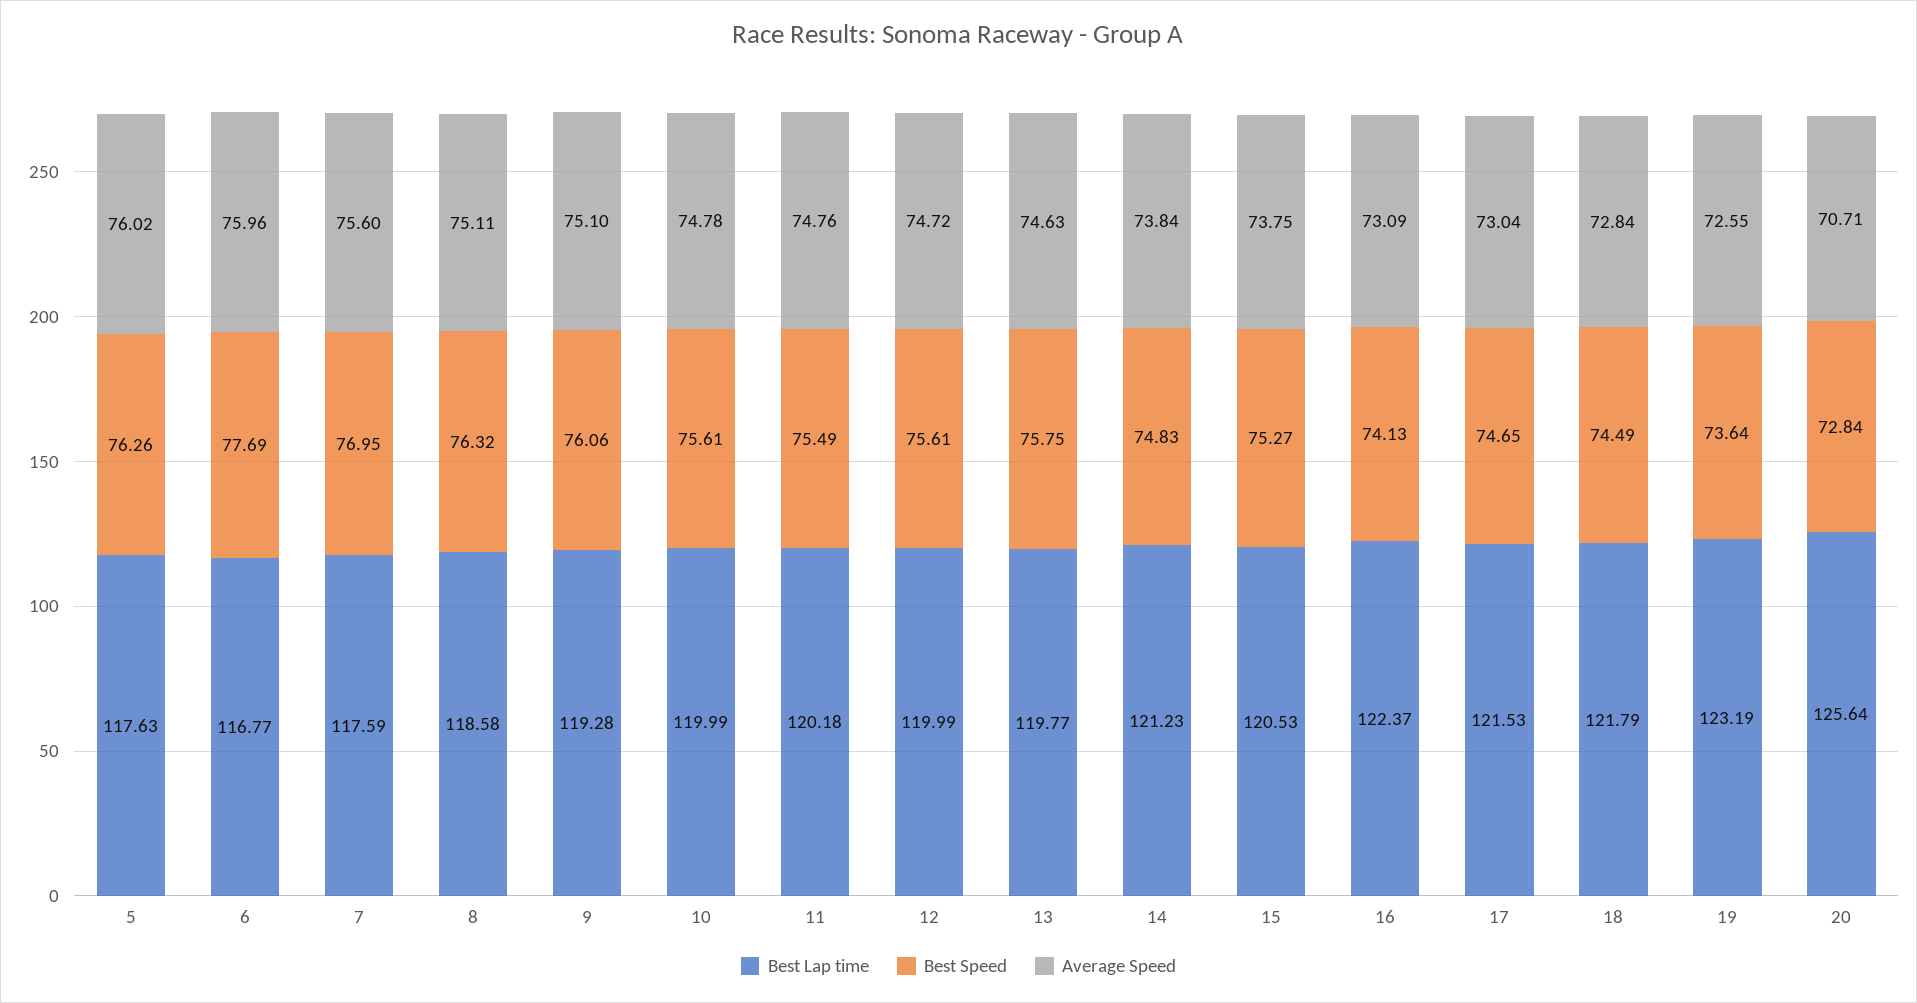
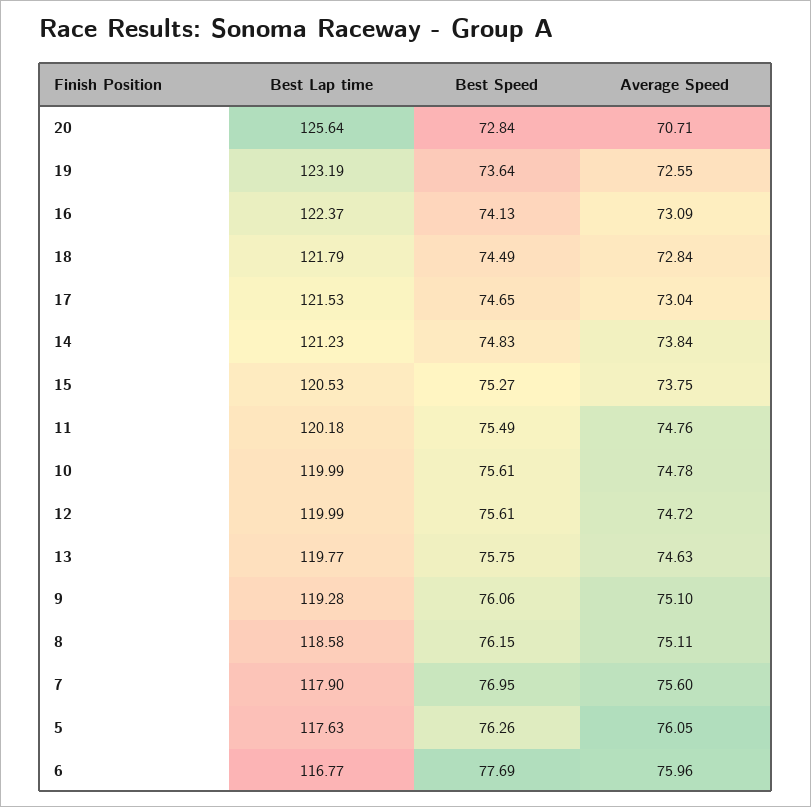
  {
    "Best Lap time": {
      "5": 117.63,
      "6": 116.77,
-     "7": 117.59,
+     "7": 117.9,
      "8": 118.58,
      "9": 119.28,
      "10": 119.99,
      "11": 120.18,
      "12": 119.99,
      "13": 119.77,
      "14": 121.23,
      "15": 120.53,
      "16": 122.37,
      "17": 121.53,
      "18": 121.79,
      "19": 123.19,
      "20": 125.64
    },
    "Best Speed": {
      "5": 76.26,
      "6": 77.69,
      "7": 76.95,
-     "8": 76.32,
+     "8": 76.15,
      "9": 76.06,
      "10": 75.61,
      "11": 75.49,
      "12": 75.61,
      "13": 75.75,
      "14": 74.83,
      "15": 75.27,
      "16": 74.13,
      "17": 74.65,
      "18": 74.49,
      "19": 73.64,
      "20": 72.84
    },
    "Average Speed": {
-     "5": 76.02,
+     "5": 76.05,
      "6": 75.96,
      "7": 75.6,
      "8": 75.11,
      "9": 75.1,
      "10": 74.78,
      "11": 74.76,
      "12": 74.72,
      "13": 74.63,
      "14": 73.84,
      "15": 73.75,
      "16": 73.09,
      "17": 73.04,
      "18": 72.84,
      "19": 72.55,
      "20": 70.71
    }
  }

